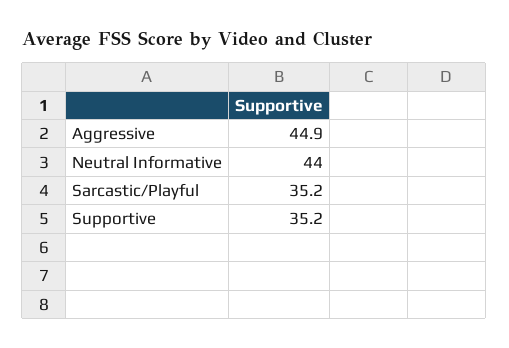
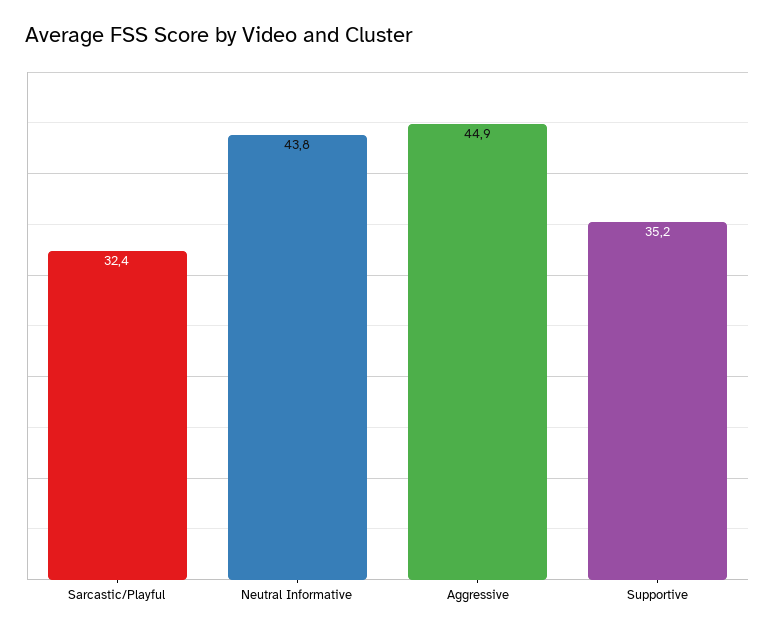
  {
    "Aggressive": 44.9,
-   "Neutral Informative": 44,
+   "Neutral Informative": 43.8,
-   "Sarcastic/Playful": 35.2,
+   "Sarcastic/Playful": 32.4,
    "Supportive": 35.2
  }

